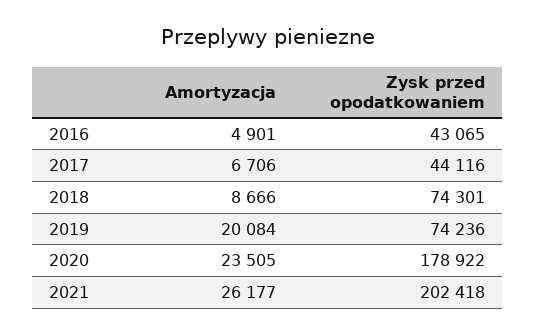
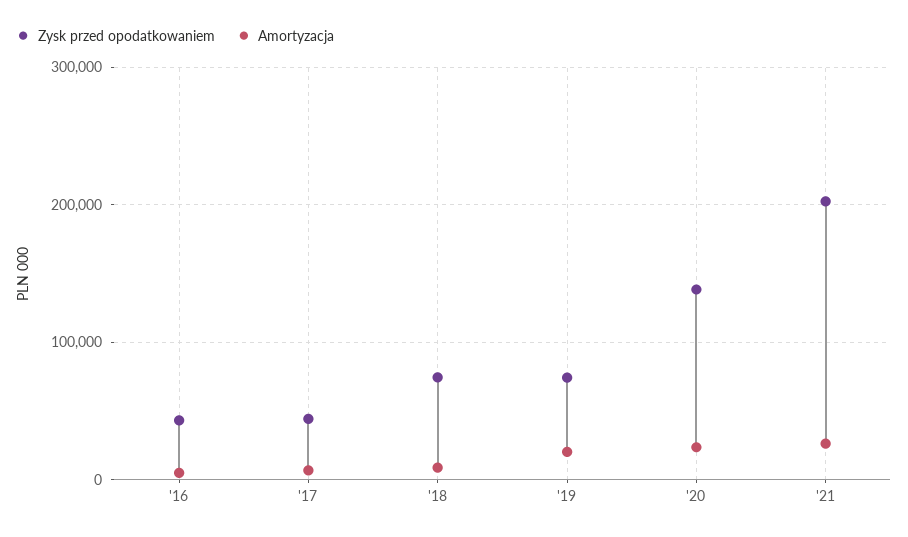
  {
    "Amortyzacja": {
      "2016": 4901,
      "2017": 6706,
      "2018": 8666,
      "2019": 20084,
      "2020": 23505,
      "2021": 26177
    },
    "Zysk przed opodatkowaniem": {
      "2016": 43065,
      "2017": 44116,
      "2018": 74301,
      "2019": 74236,
-     "2020": 178922,
+     "2020": 140000,
      "2021": 202418
    }
  }

